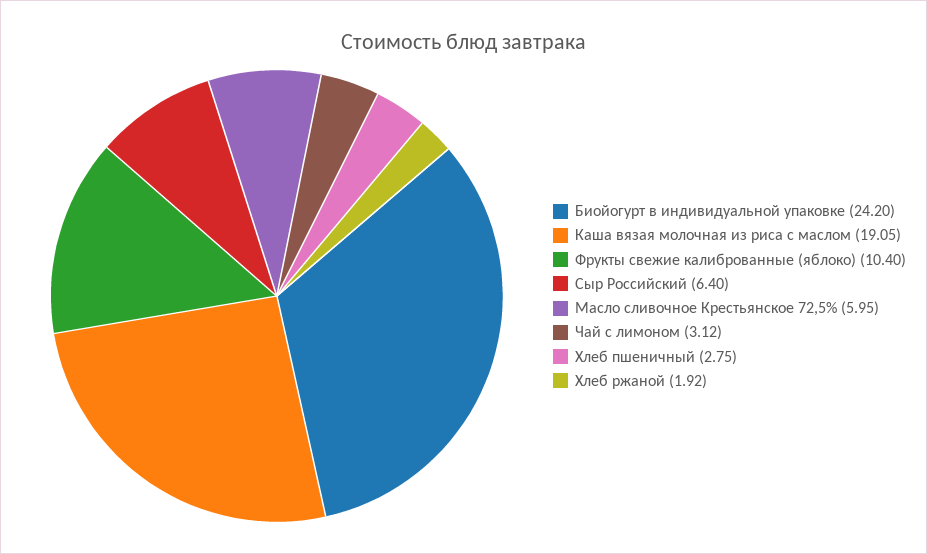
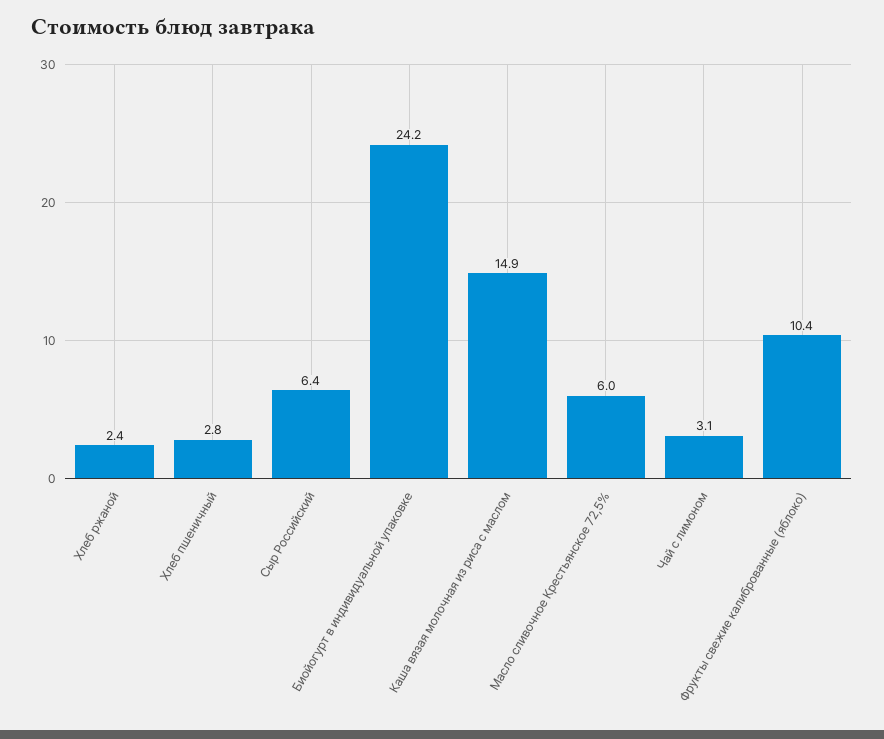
  {
    "Биойогурт в индивидуальной упаковке": 24.2,
-   "Каша вязая молочная из риса с маслом": 19.05,
+   "Каша вязая молочная из риса с маслом": 14.9,
    "Фрукты свежие калиброванные (яблоко)": 10.4,
    "Сыр Российский": 6.4,
    "Масло сливочное Крестьянское 72,5%": 5.95,
    "Чай с лимоном": 3.12,
    "Хлеб пшеничный": 2.75,
-   "Хлеб ржаной": 1.92
+   "Хлеб ржаной": 2.4
  }

